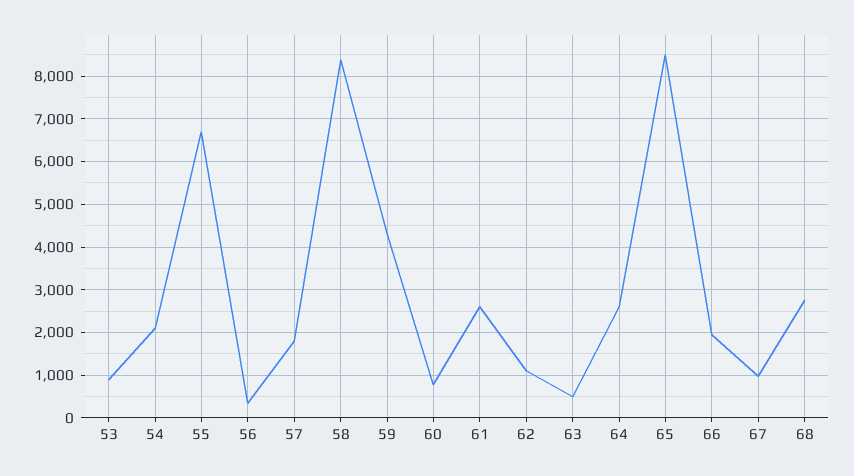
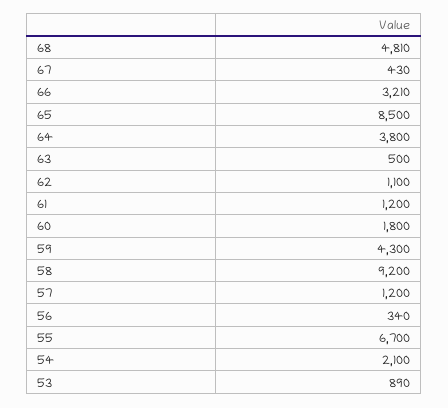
  {
    "53": 890,
    "54": 2100,
    "55": 6700,
    "56": 340,
-   "57": 1800,
+   "57": 1200,
-   "58": 8400,
+   "58": 9200,
    "59": 4300,
-   "60": 800,
+   "60": 1800,
-   "61": 2600,
+   "61": 1200,
    "62": 1100,
    "63": 500,
-   "64": 2600,
+   "64": 3800,
    "65": 8500,
-   "66": 2000,
+   "66": 3210,
-   "67": 1000,
+   "67": 430,
-   "68": 2800
+   "68": 4810
  }

